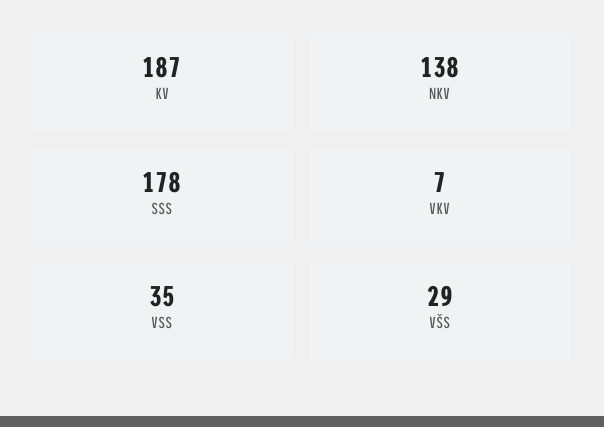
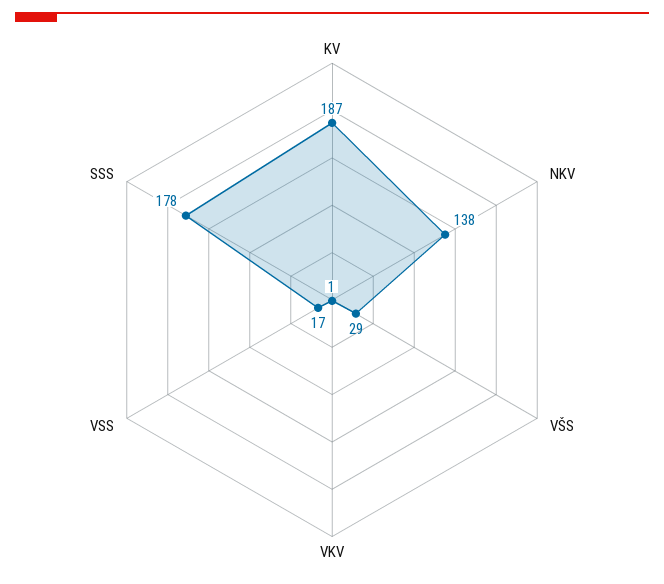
  {
    "KV": 187,
    "NKV": 138,
    "SSS": 178,
-   "VKV": 7,
+   "VKV": 1,
-   "VSS": 35,
+   "VSS": 17,
    "VŠS": 29
  }

